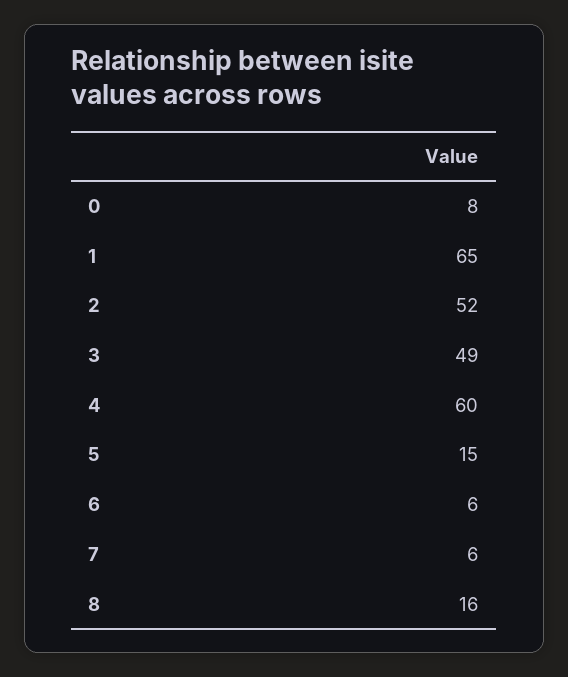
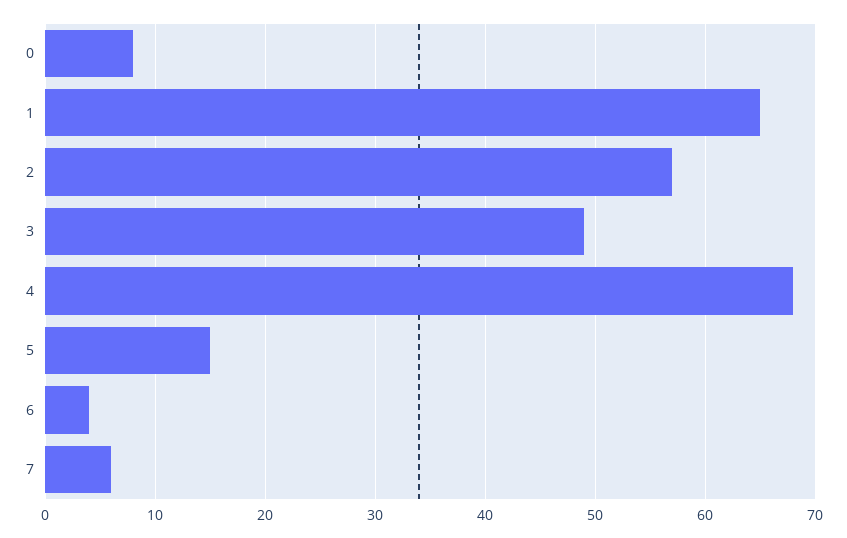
  {
    "0": 8,
    "1": 65,
-   "2": 52,
+   "2": 57,
    "3": 49,
-   "4": 60,
+   "4": 68,
    "5": 15,
-   "6": 6,
+   "6": 4,
-   "7": 6,
+   "7": 6
-   "8": 16
  }

